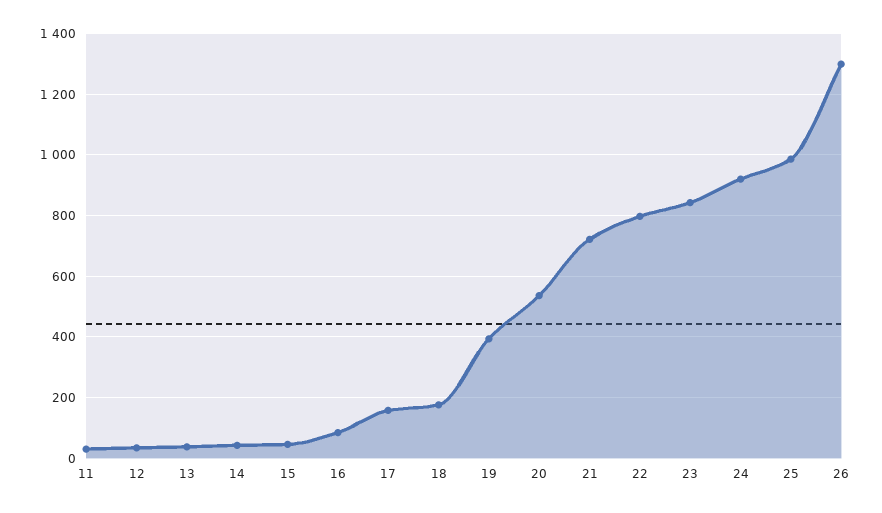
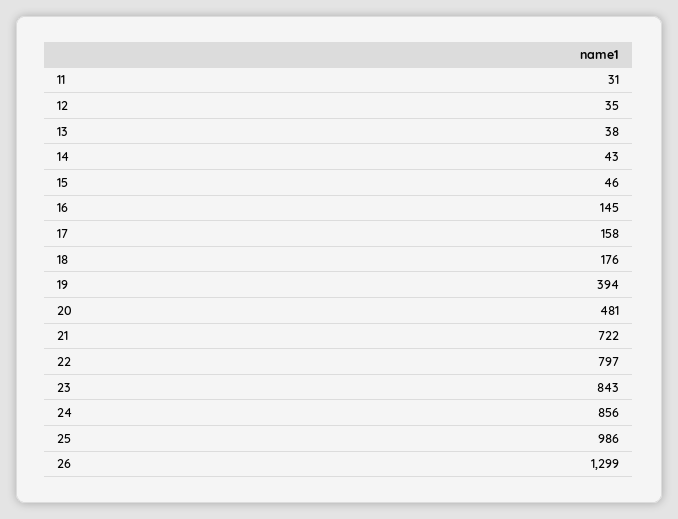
  {
    "11": 31,
    "12": 35,
    "13": 38,
    "14": 43,
    "15": 46,
-   "16": 80,
+   "16": 145,
    "17": 158,
    "18": 176,
    "19": 394,
-   "20": 540,
+   "20": 481,
    "21": 722,
    "22": 797,
    "23": 843,
-   "24": 920,
+   "24": 856,
    "25": 986,
    "26": 1299
  }

